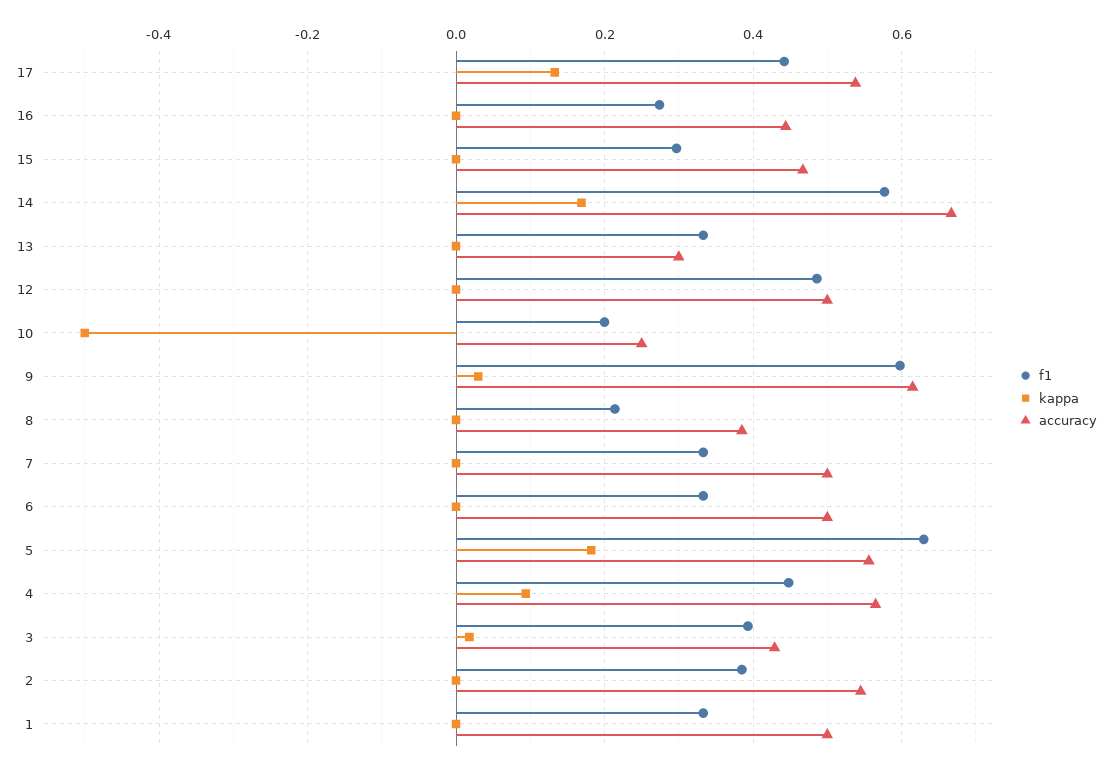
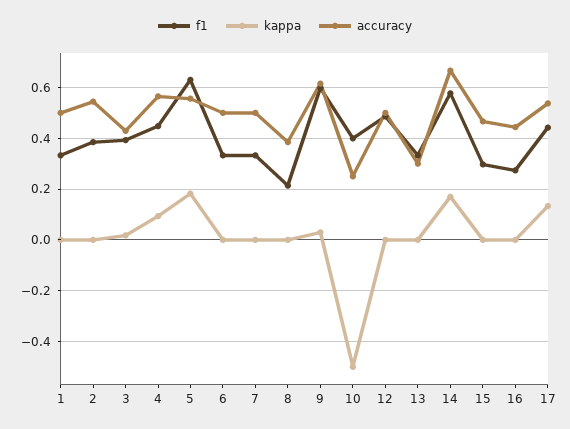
  {
    "f1": {
      "17": 0.44,
      "16": 0.28,
      "15": 0.3,
      "14": 0.58,
      "13": 0.34,
      "12": 0.48,
-     "10": 0.2,
+     "10": 0.4,
      "9": 0.6,
      "8": 0.22,
      "7": 0.34,
      "6": 0.34,
      "5": 0.64,
      "4": 0.44,
      "3": 0.4,
      "2": 0.38,
      "1": 0.34
    },
    "kappa": {
      "17": 0.14,
      "16": 0,
      "15": 0,
      "14": 0.16,
      "13": 0,
      "12": 0,
      "10": -0.5,
      "9": 0.04,
      "8": 0,
      "7": 0,
      "6": 0,
      "5": 0.18,
      "4": 0.1,
      "3": 0.02,
      "2": 0,
      "1": 0
    },
    "accuracy": {
      "17": 0.54,
      "16": 0.44,
      "15": 0.46,
      "14": 0.66,
      "13": 0.3,
      "12": 0.5,
      "10": 0.26,
      "9": 0.62,
      "8": 0.38,
      "7": 0.5,
      "6": 0.5,
      "5": 0.56,
      "4": 0.56,
      "3": 0.42,
      "2": 0.54,
      "1": 0.5
    }
  }

